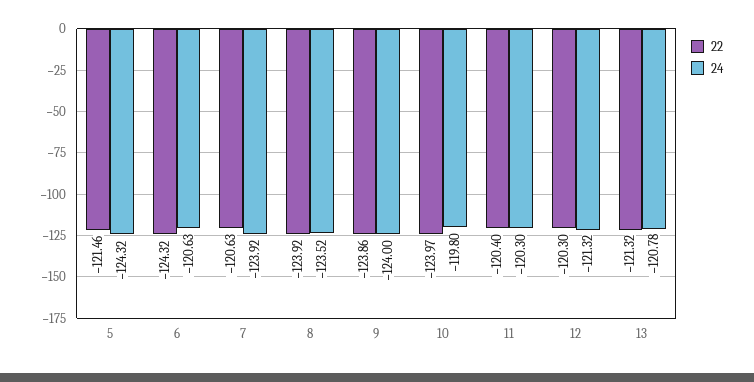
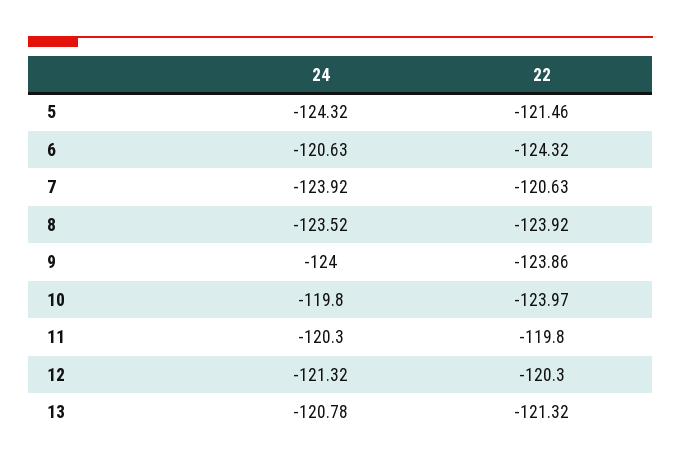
  {
    "22": {
      "5": -121.46,
      "6": -124.32,
      "7": -120.63,
      "8": -123.92,
      "9": -123.86,
      "10": -123.97,
-     "11": -120.4,
+     "11": -119.8,
      "12": -120.3,
      "13": -121.32
    },
    "24": {
      "5": -124.32,
      "6": -120.63,
      "7": -123.92,
      "8": -123.52,
      "9": -124,
      "10": -119.8,
      "11": -120.3,
      "12": -121.32,
      "13": -120.78
    }
  }

